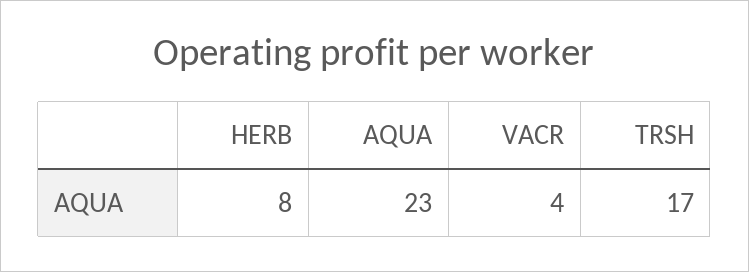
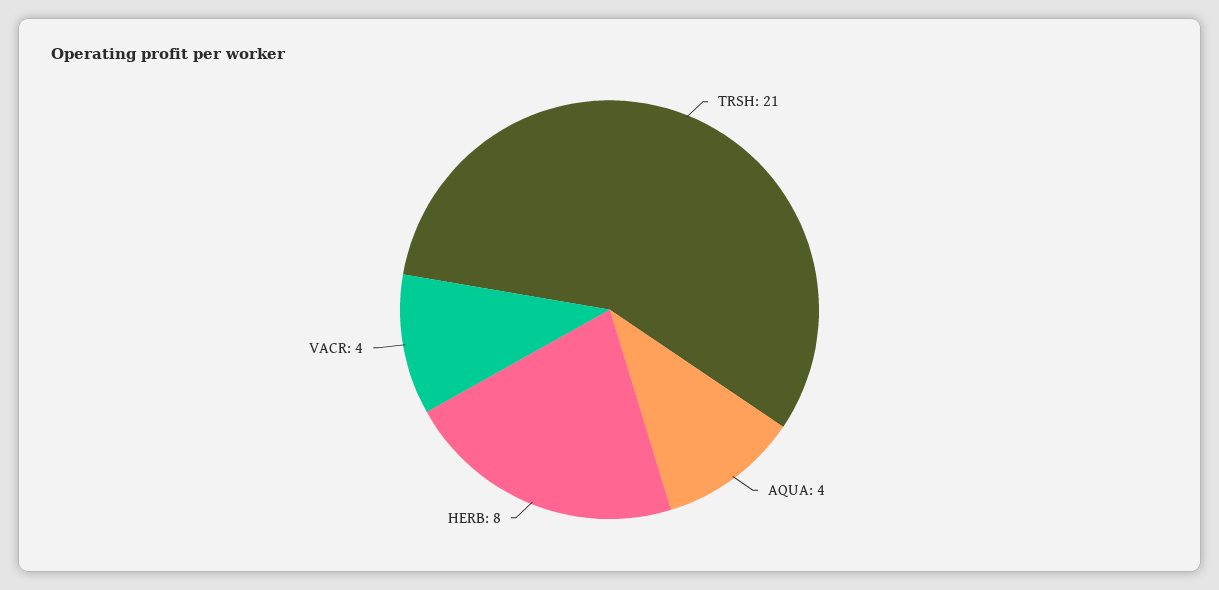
  {
    "HERB": 8,
-   "AQUA": 23,
+   "AQUA": 4,
    "VACR": 4,
-   "TRSH": 17
+   "TRSH": 21
  }

